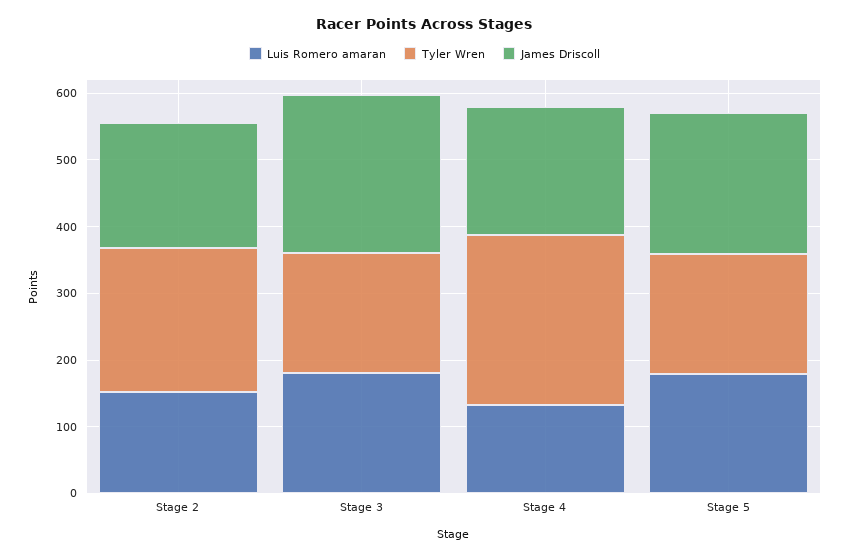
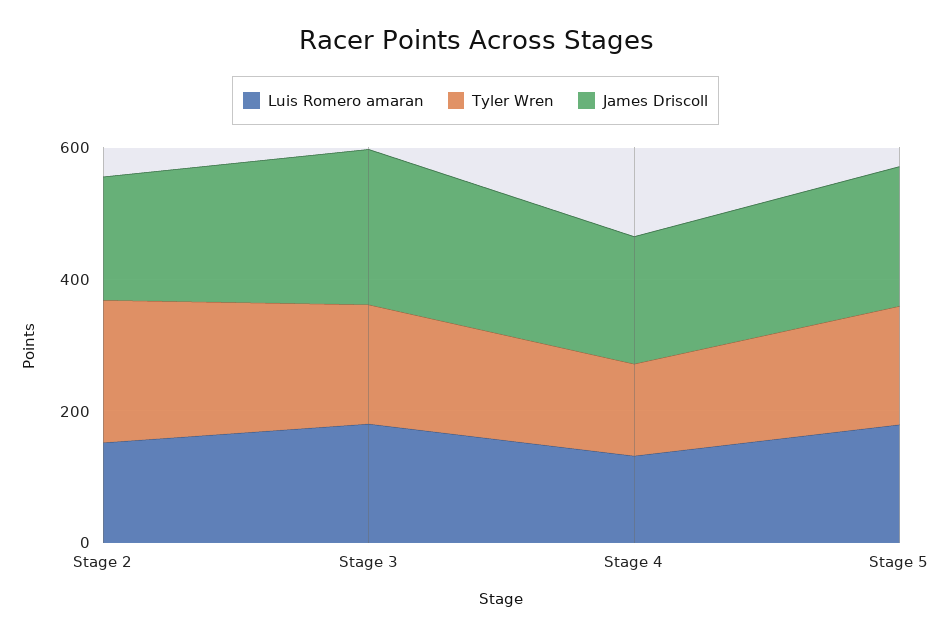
  {
    "Luis Romero amaran": {
      "Stage 2": 160,
      "Stage 3": 180,
      "Stage 4": 140,
      "Stage 5": 180
    },
    "Tyler Wren": {
      "Stage 2": 220,
      "Stage 3": 180,
-     "Stage 4": 260,
+     "Stage 4": 150,
      "Stage 5": 180
    },
    "James Driscoll": {
      "Stage 2": 180,
      "Stage 3": 240,
      "Stage 4": 200,
      "Stage 5": 220
    }
  }

